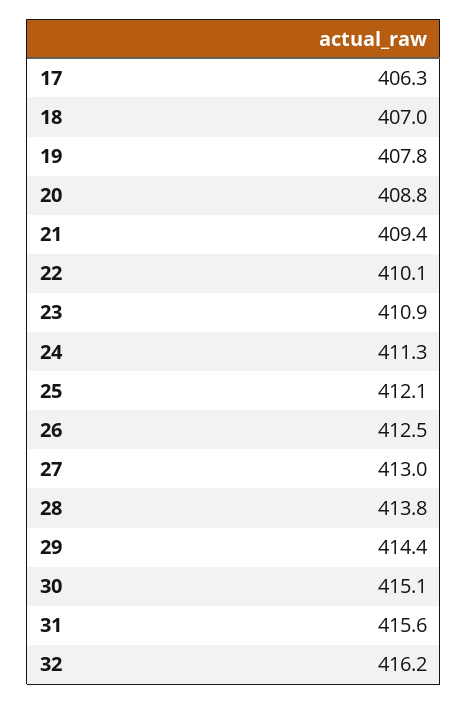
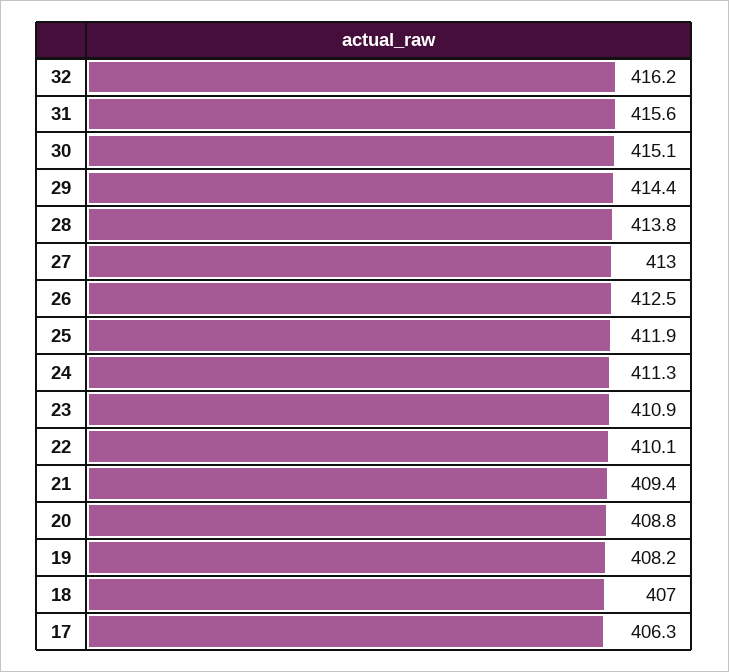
  {
    "17": 406.3,
    "18": 407,
-   "19": 407.8,
+   "19": 408.2,
    "20": 408.8,
    "21": 409.4,
    "22": 410.1,
    "23": 410.9,
    "24": 411.3,
-   "25": 412.1,
+   "25": 411.9,
    "26": 412.5,
    "27": 413,
    "28": 413.8,
    "29": 414.4,
    "30": 415.1,
    "31": 415.6,
    "32": 416.2
  }

